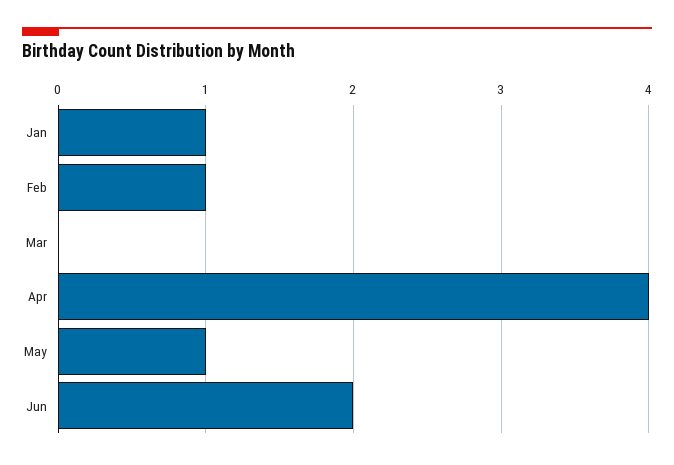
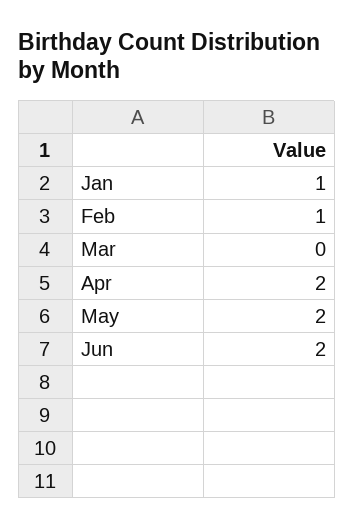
  {
    "Jan": 1,
    "Feb": 1,
    "Mar": 0,
-   "Apr": 4,
+   "Apr": 2,
-   "May": 1,
+   "May": 2,
    "Jun": 2
  }

